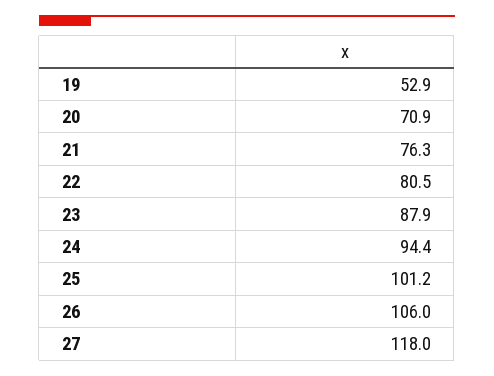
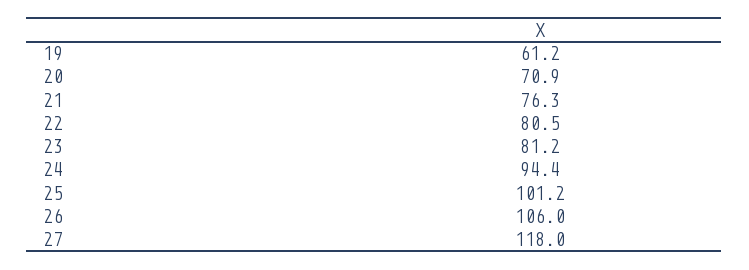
  {
-   "19": 52.9,
+   "19": 61.2,
    "20": 70.9,
    "21": 76.3,
    "22": 80.5,
-   "23": 87.9,
+   "23": 81.2,
    "24": 94.4,
    "25": 101.2,
    "26": 106,
    "27": 118
  }

